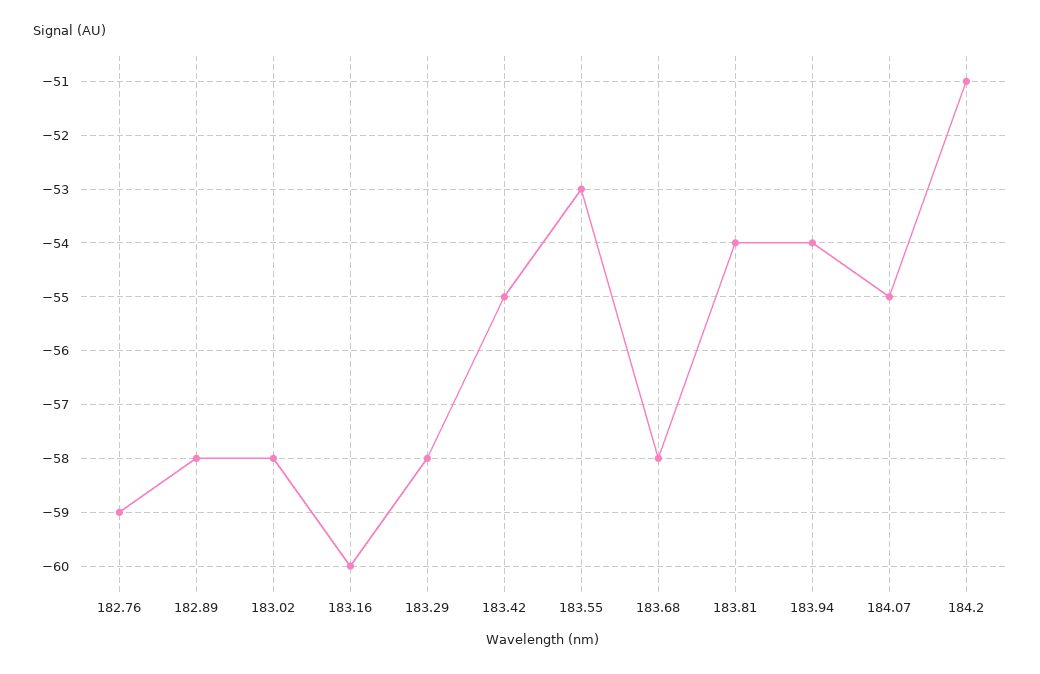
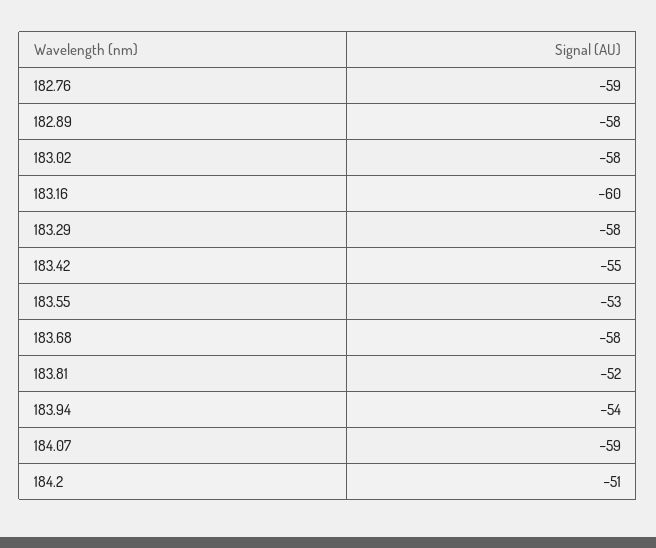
  {
    "182.76": -59,
    "182.89": -58,
    "183.02": -58,
    "183.16": -60,
    "183.29": -58,
    "183.42": -55,
    "183.55": -53,
    "183.68": -58,
-   "183.81": -54,
+   "183.81": -52,
    "183.94": -54,
-   "184.07": -55,
+   "184.07": -59,
    "184.2": -51
  }

